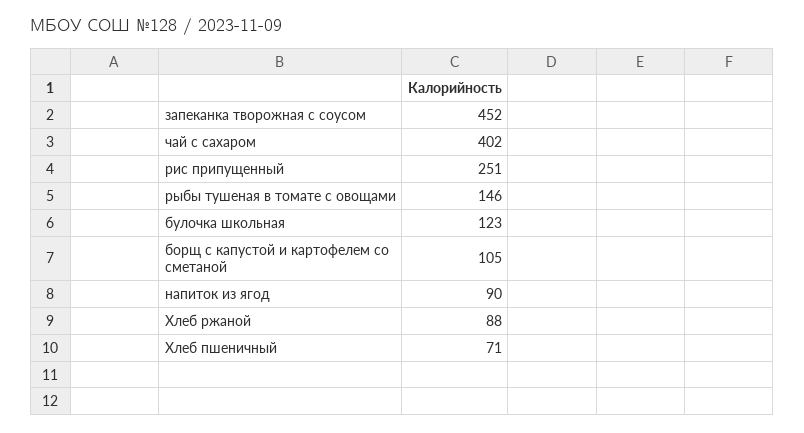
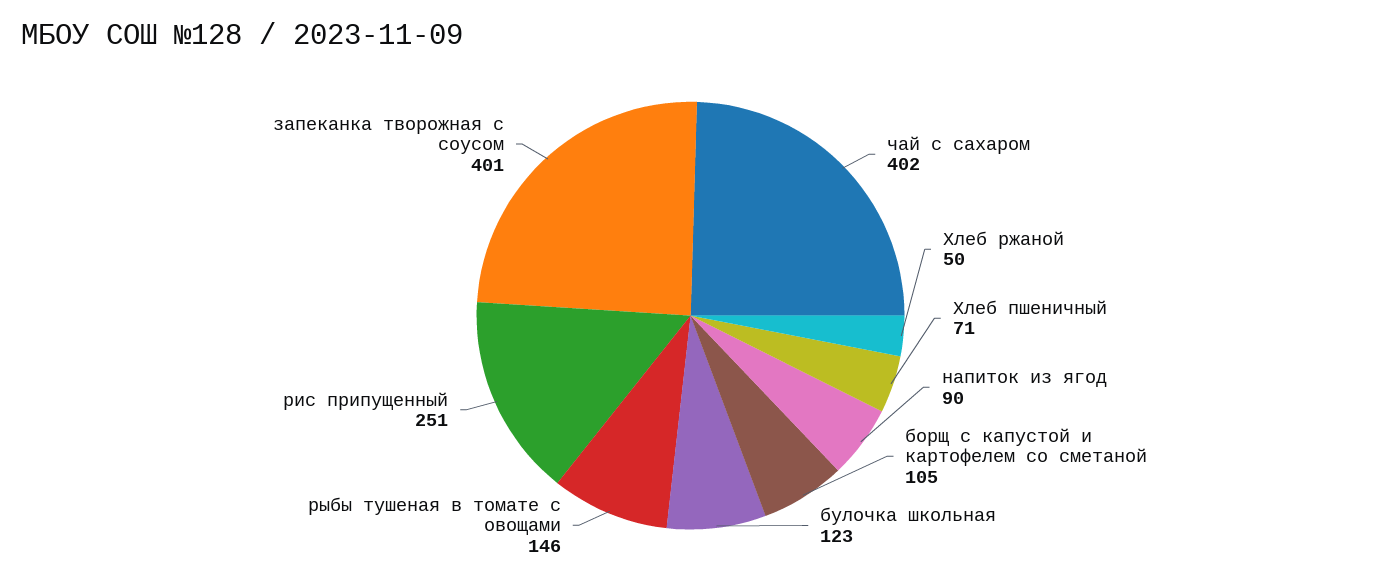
  {
-   "запеканка творожная с соусом": 452,
+   "запеканка творожная с соусом": 401,
    "чай с сахаром": 402,
    "рис припущенный": 251,
    "рыбы тушеная в томате с овощами": 146,
    "булочка школьная": 123,
    "борщ с капустой и картофелем со сметаной": 105,
    "напиток из ягод": 90,
-   "Хлеб ржаной": 88,
+   "Хлеб ржаной": 50,
    "Хлеб пшеничный": 71
  }

